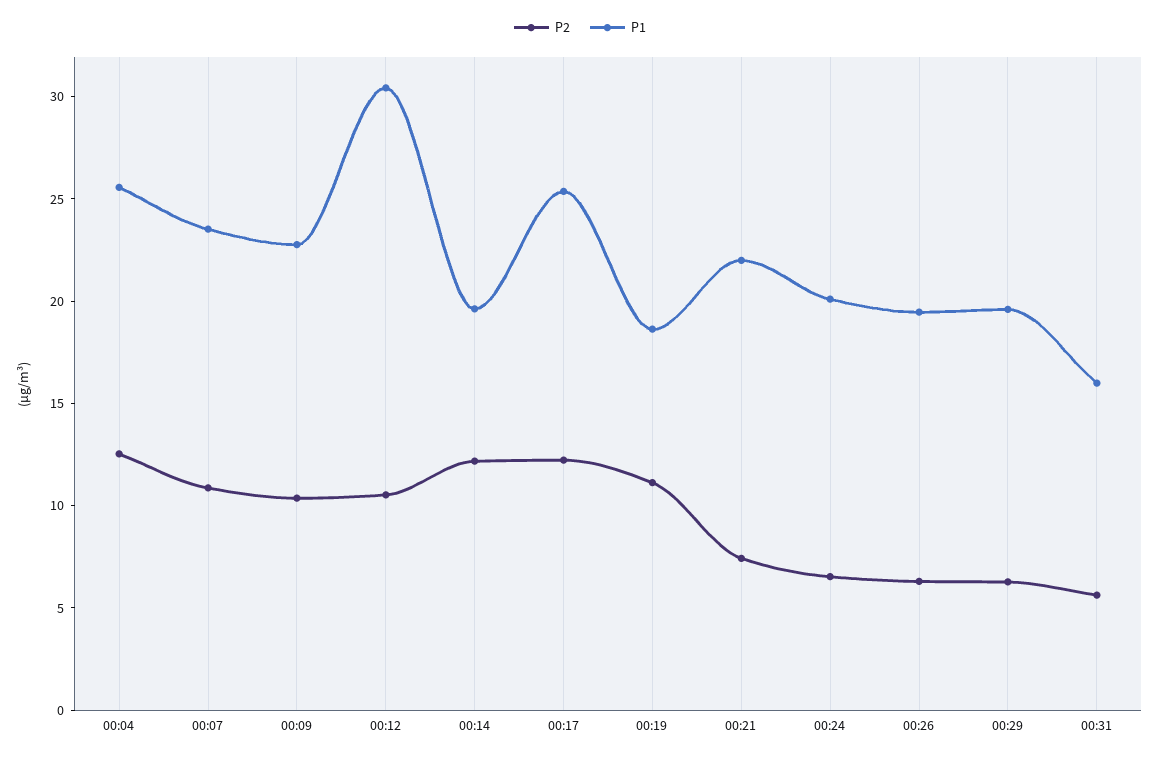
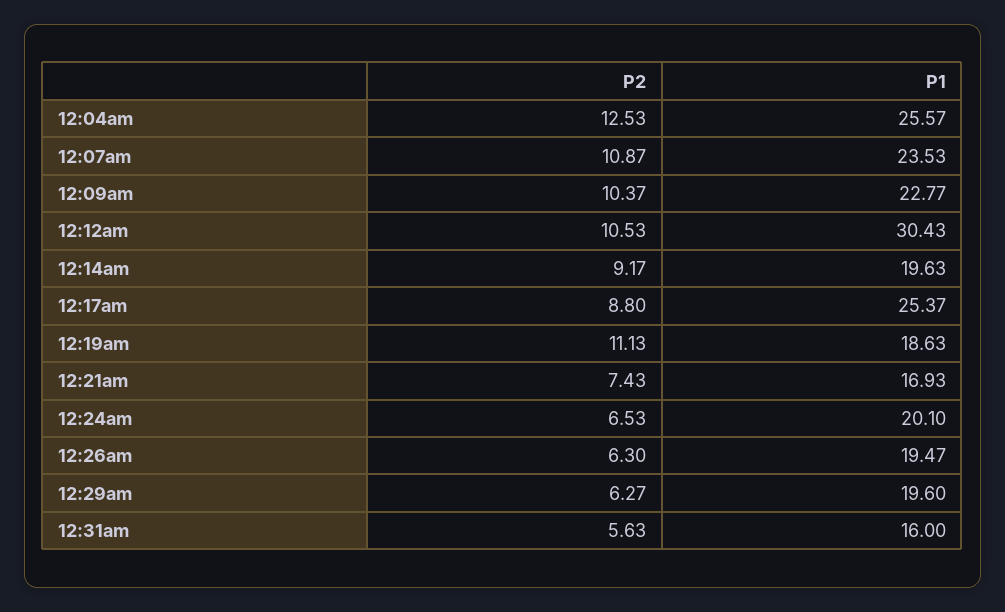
  {
    "P2": {
      "00:04": 12.53,
      "00:07": 10.87,
      "00:09": 10.37,
      "00:12": 10.53,
-     "00:14": 12,
+     "00:14": 9.17,
-     "00:17": 12,
+     "00:17": 8.8,
      "00:19": 11.13,
      "00:21": 7.43,
      "00:24": 6.53,
      "00:26": 6.3,
      "00:29": 6.27,
      "00:31": 5.63
    },
    "P1": {
      "00:04": 25.57,
      "00:07": 23.53,
      "00:09": 22.77,
      "00:12": 30.43,
      "00:14": 19.63,
      "00:17": 25.37,
      "00:19": 18.63,
-     "00:21": 22,
+     "00:21": 16.93,
      "00:24": 20.1,
      "00:26": 19.47,
      "00:29": 19.6,
      "00:31": 16
    }
  }

